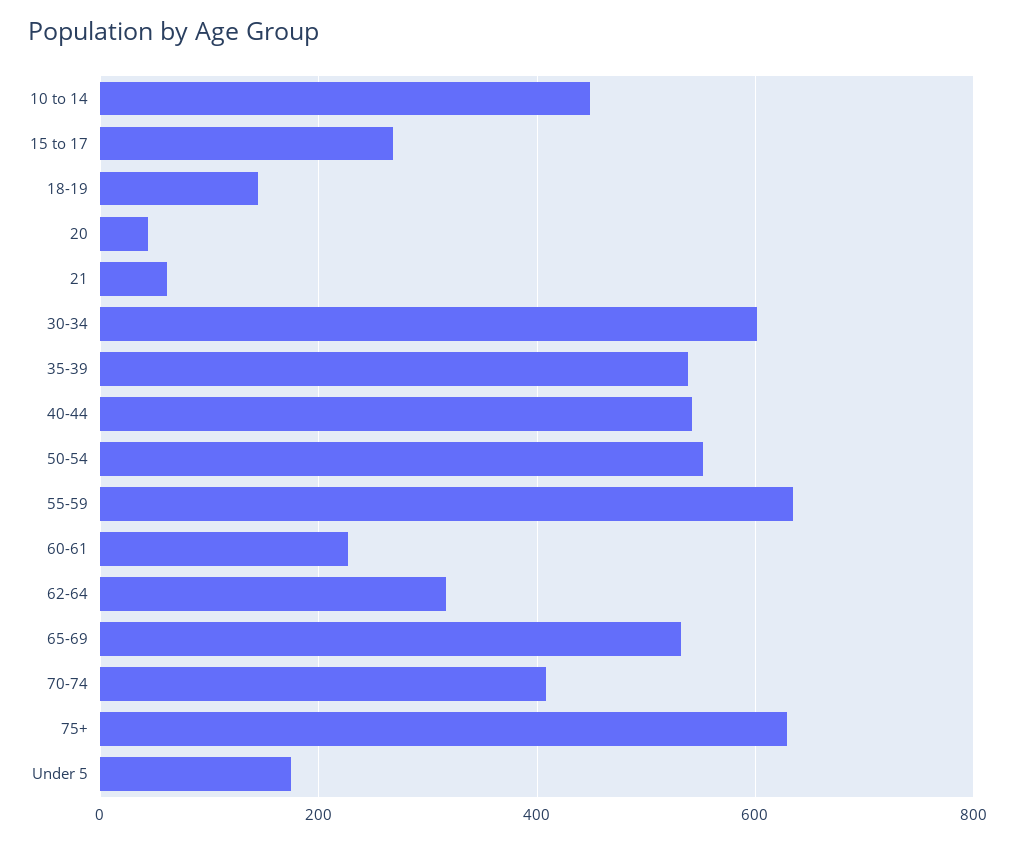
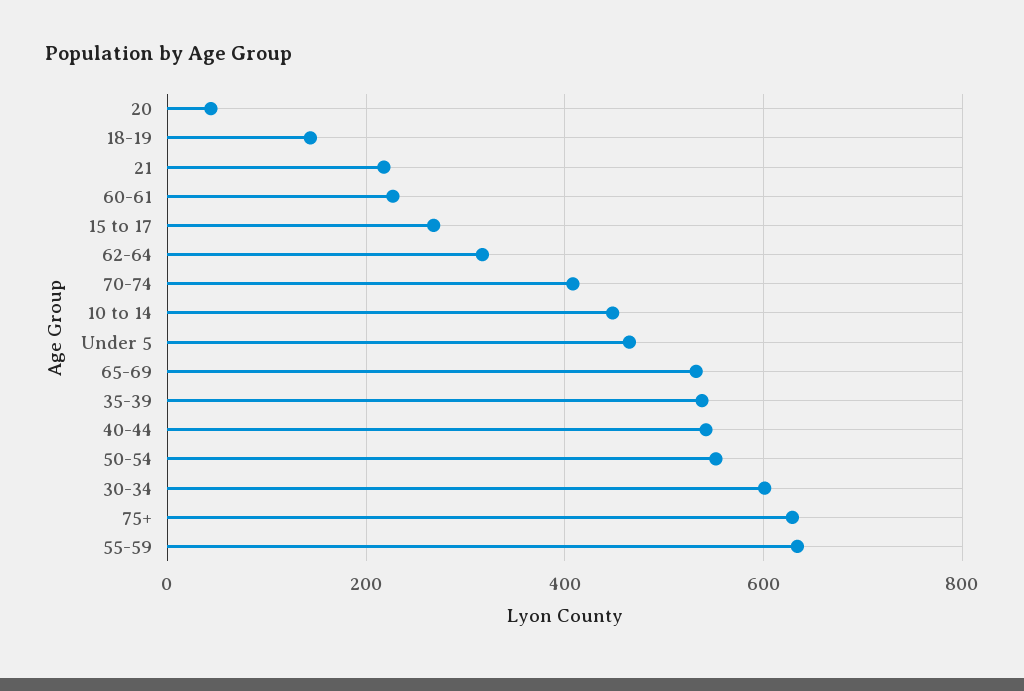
  {
    "10 to 14": 440,
    "15 to 17": 260,
    "18-19": 140,
    "20": 40,
-   "21": 60,
+   "21": 220,
    "30-34": 600,
    "35-39": 540,
    "40-44": 540,
    "50-54": 560,
    "55-59": 640,
    "60-61": 220,
    "62-64": 320,
    "65-69": 540,
    "70-74": 400,
    "75+": 620,
-   "Under 5": 180
+   "Under 5": 460
  }

